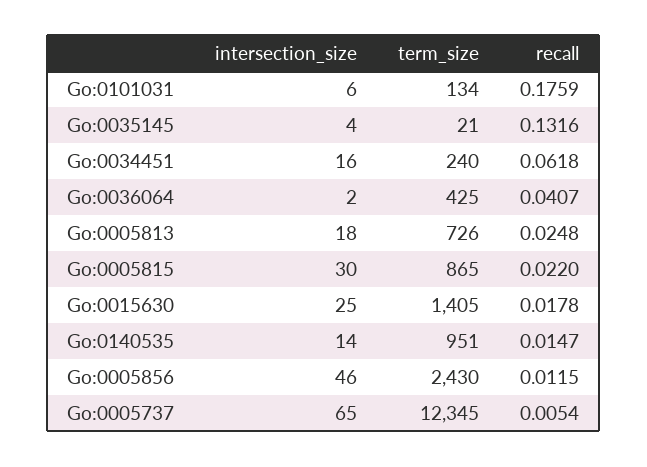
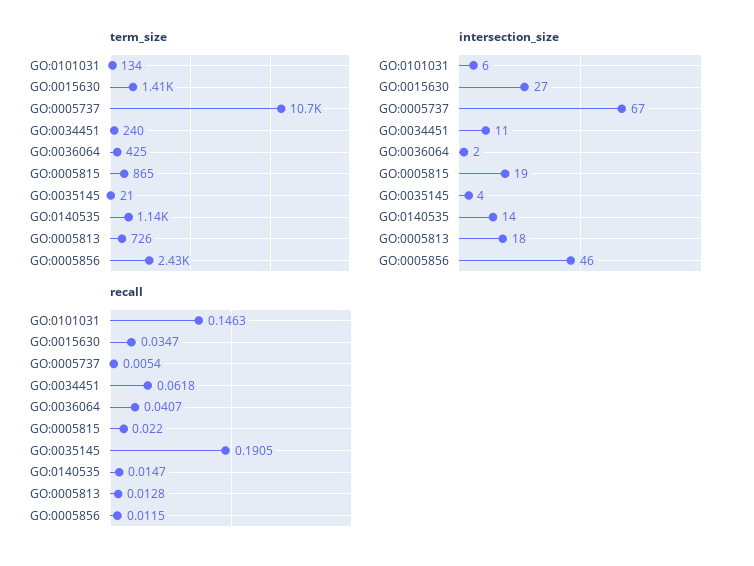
  {
    "intersection_size": {
      "Go:0101031": 6,
      "Go:0035145": 4,
-     "Go:0034451": 16,
+     "Go:0034451": 11,
      "Go:0036064": 2,
      "Go:0005813": 18,
-     "Go:0005815": 30,
+     "Go:0005815": 19,
-     "Go:0015630": 25,
+     "Go:0015630": 27,
      "Go:0140535": 14,
      "Go:0005856": 46,
-     "Go:0005737": 65
+     "Go:0005737": 67
    },
    "term_size": {
      "Go:0101031": 134,
      "Go:0035145": 21,
      "Go:0034451": 240,
      "Go:0036064": 425,
      "Go:0005813": 726,
      "Go:0005815": 865,
      "Go:0015630": 1405,
-     "Go:0140535": 951,
+     "Go:0140535": 1140,
      "Go:0005856": 2430,
-     "Go:0005737": 12345
+     "Go:0005737": 10700
    },
    "recall": {
-     "Go:0101031": 0.1759,
+     "Go:0101031": 0.1463,
-     "Go:0035145": 0.1316,
+     "Go:0035145": 0.1905,
      "Go:0034451": 0.0618,
      "Go:0036064": 0.0407,
-     "Go:0005813": 0.0248,
+     "Go:0005813": 0.0128,
      "Go:0005815": 0.022,
-     "Go:0015630": 0.0178,
+     "Go:0015630": 0.0347,
      "Go:0140535": 0.0147,
      "Go:0005856": 0.0115,
      "Go:0005737": 0.0054
    }
  }

